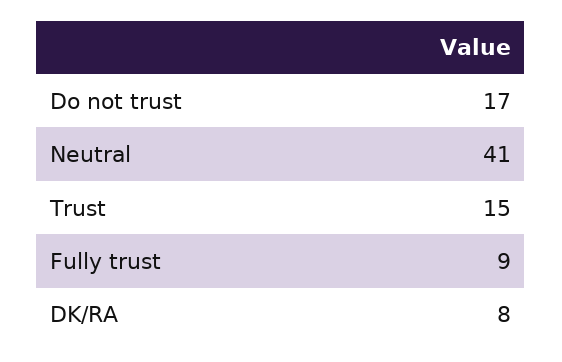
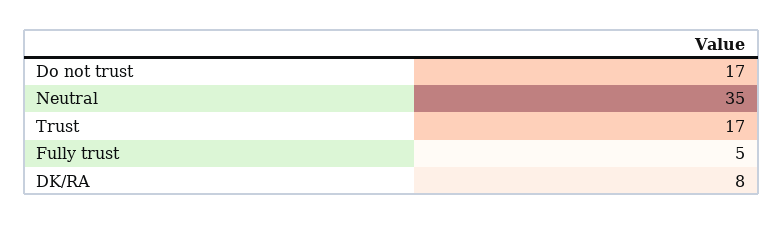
  {
    "Do not trust": 17,
-   "Neutral": 41,
+   "Neutral": 35,
-   "Trust": 15,
+   "Trust": 17,
-   "Fully trust": 9,
+   "Fully trust": 5,
    "DK/RA": 8
  }

